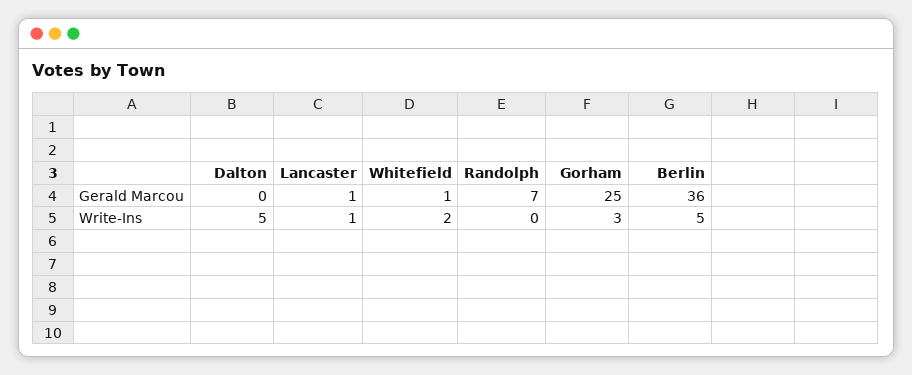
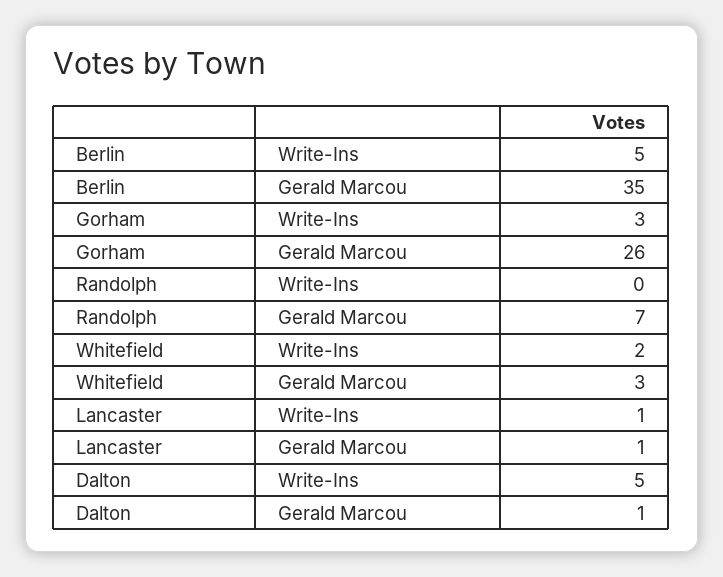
  {
    "Dalton": {
-     "Gerald Marcou": 0,
+     "Gerald Marcou": 1,
      "Write-Ins": 5
    },
    "Lancaster": {
      "Gerald Marcou": 1,
      "Write-Ins": 1
    },
    "Whitefield": {
-     "Gerald Marcou": 1,
+     "Gerald Marcou": 3,
      "Write-Ins": 2
    },
    "Randolph": {
      "Gerald Marcou": 7,
      "Write-Ins": 0
    },
    "Gorham": {
-     "Gerald Marcou": 25,
+     "Gerald Marcou": 26,
      "Write-Ins": 3
    },
    "Berlin": {
-     "Gerald Marcou": 36,
+     "Gerald Marcou": 35,
      "Write-Ins": 5
    }
  }

